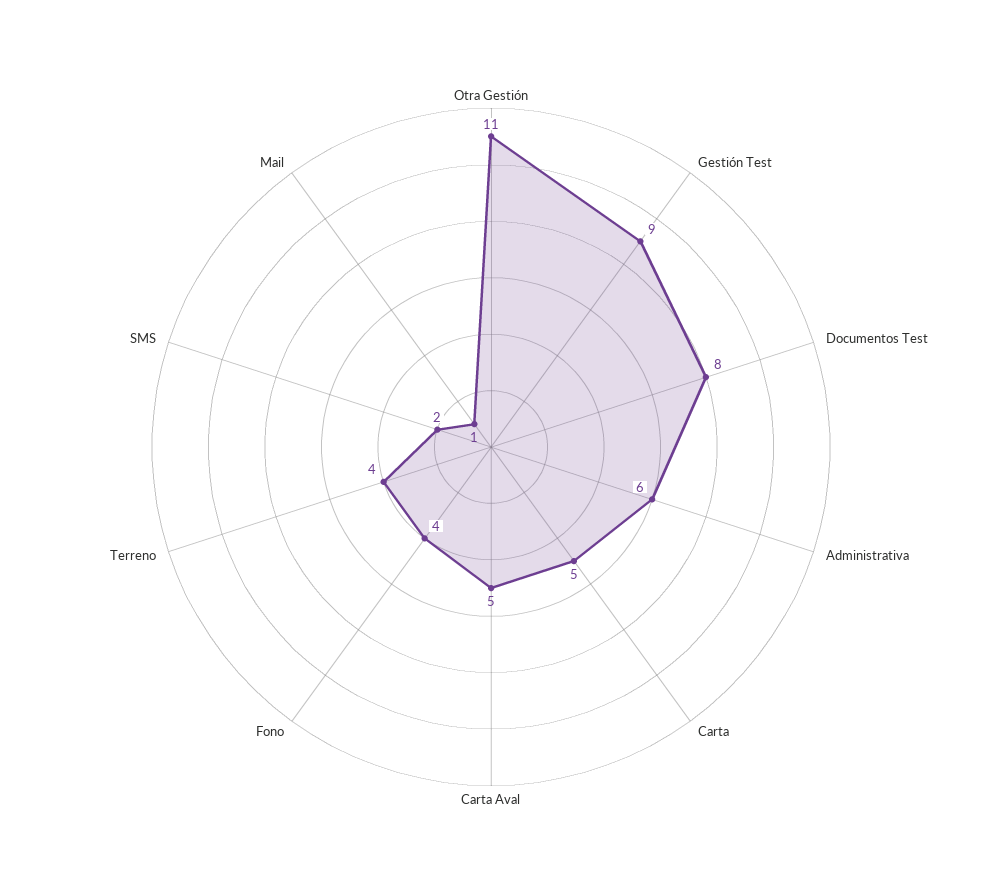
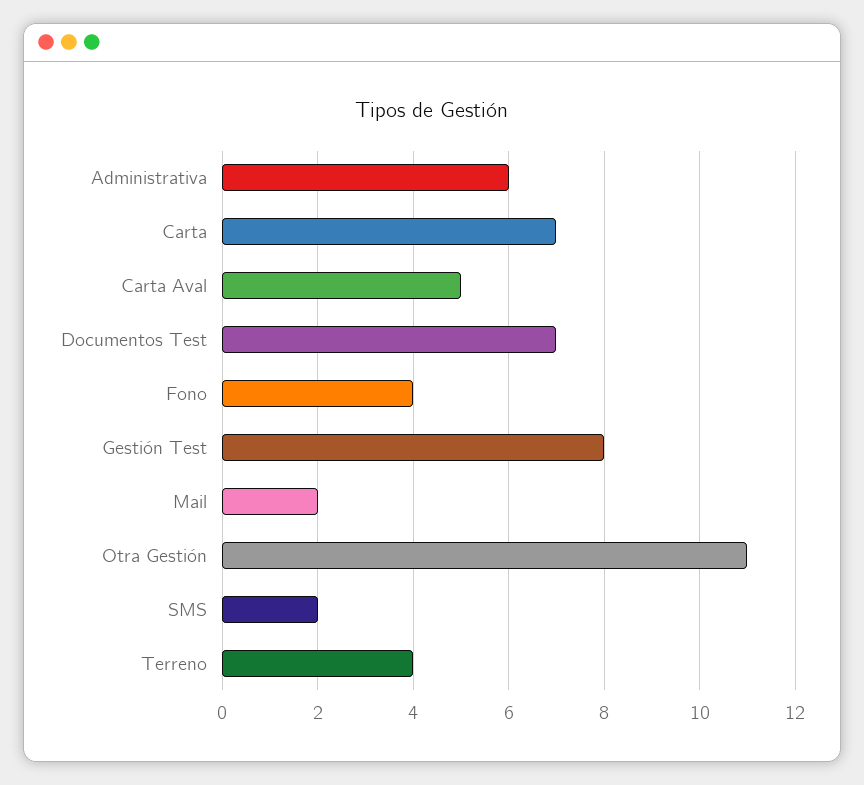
  {
    "Otra Gestión": 11,
-   "Gestión Test": 9,
+   "Gestión Test": 8,
-   "Documentos Test": 8,
+   "Documentos Test": 7,
    "Administrativa": 6,
-   "Carta": 5,
+   "Carta": 7,
    "Carta Aval": 5,
    "Fono": 4,
    "Terreno": 4,
    "SMS": 2,
-   "Mail": 1
+   "Mail": 2
  }

